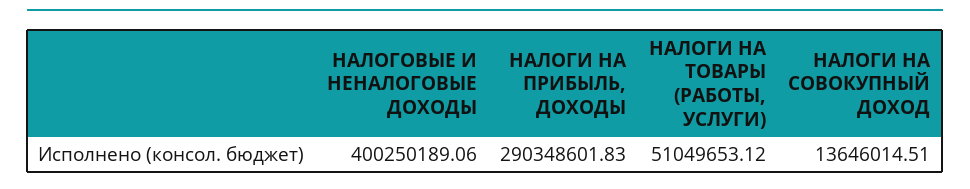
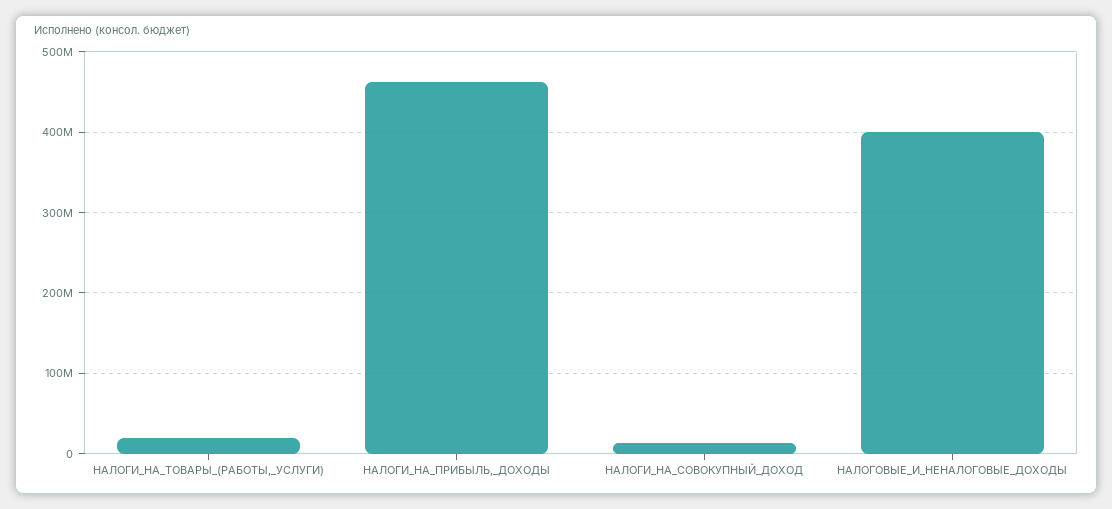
  {
    "НАЛОГОВЫЕ И НЕНАЛОГОВЫЕ ДОХОДЫ": 400250189.06,
-   "НАЛОГИ НА ПРИБЫЛЬ, ДОХОДЫ": 290348601.83,
+   "НАЛОГИ НА ПРИБЫЛЬ, ДОХОДЫ": 460000000,
-   "НАЛОГИ НА ТОВАРЫ (РАБОТЫ, УСЛУГИ)": 51049653.12,
+   "НАЛОГИ НА ТОВАРЫ (РАБОТЫ, УСЛУГИ)": 20000000,
    "НАЛОГИ НА СОВОКУПНЫЙ ДОХОД": 13646014.51
  }

